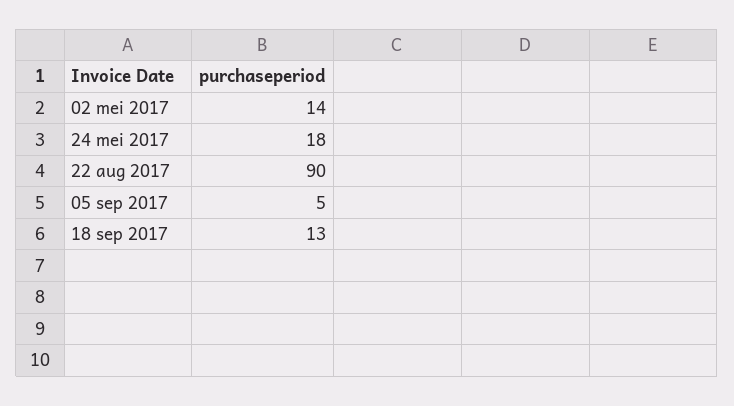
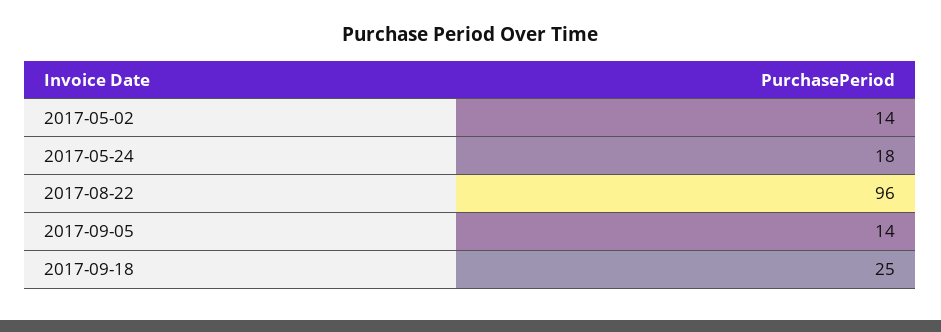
  {
    "02 mei 2017": 14,
    "24 mei 2017": 18,
-   "22 aug 2017": 90,
+   "22 aug 2017": 96,
-   "05 sep 2017": 5,
+   "05 sep 2017": 14,
-   "18 sep 2017": 13
+   "18 sep 2017": 25
  }

